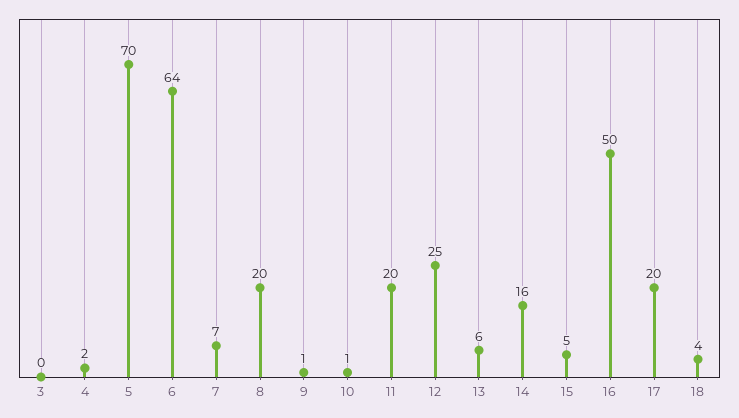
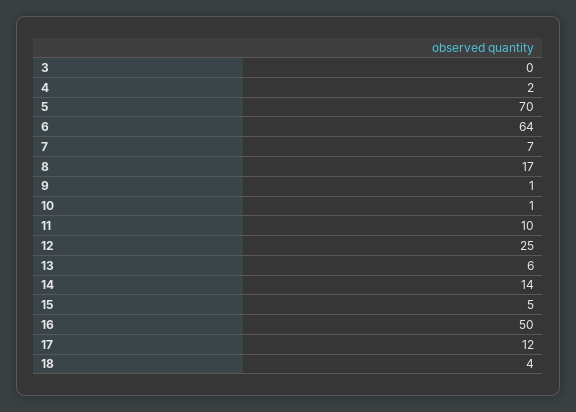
  {
    "3": 0,
    "4": 2,
    "5": 70,
    "6": 64,
    "7": 7,
-   "8": 20,
+   "8": 17,
    "9": 1,
    "10": 1,
-   "11": 20,
+   "11": 10,
    "12": 25,
    "13": 6,
-   "14": 16,
+   "14": 14,
    "15": 5,
    "16": 50,
-   "17": 20,
+   "17": 12,
    "18": 4
  }

